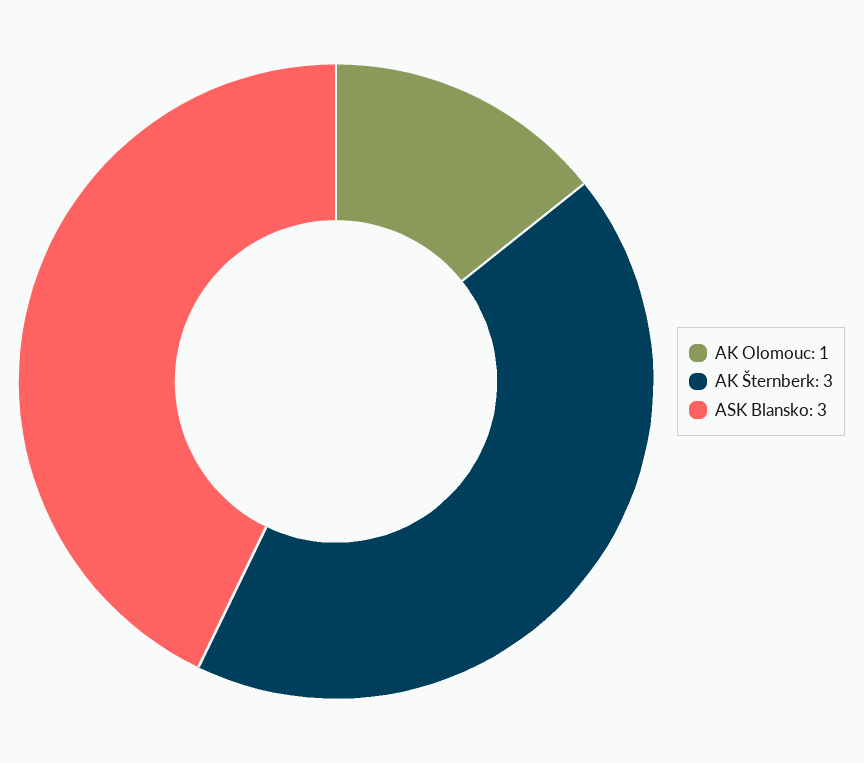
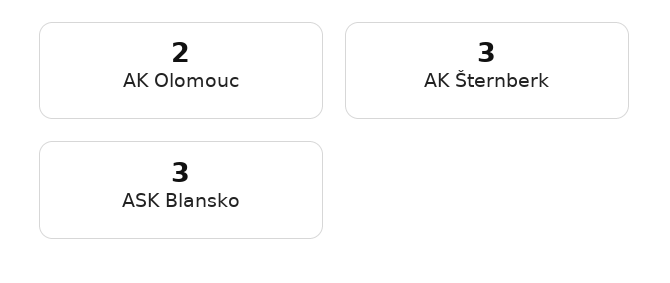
  {
-   "AK Olomouc": 1,
+   "AK Olomouc": 2,
    "AK Šternberk": 3,
    "ASK Blansko": 3
  }

